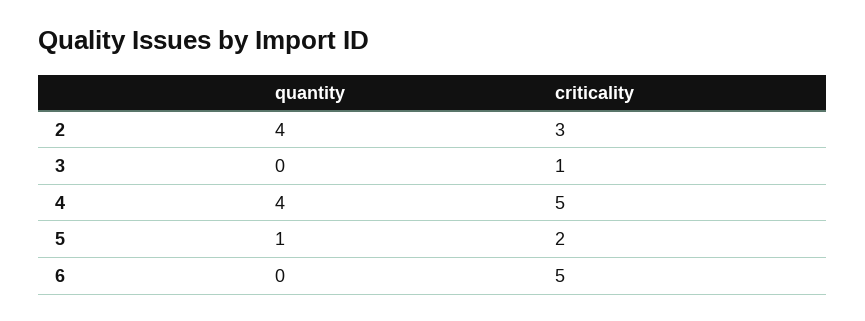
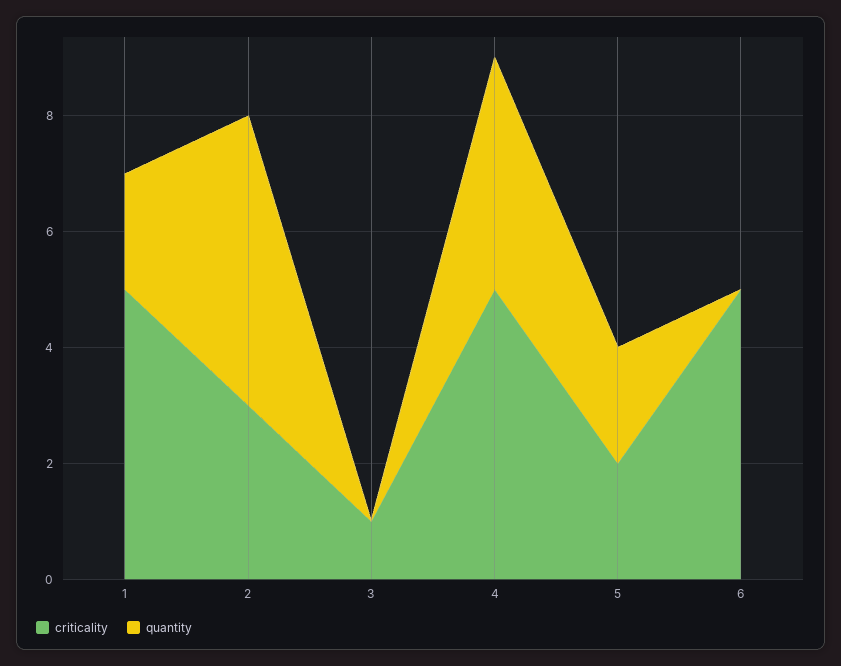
  {
    "quantity": {
-     "2": 4,
+     "2": 5,
      "3": 0,
      "4": 4,
-     "5": 1,
+     "5": 2,
-     "6": 0
+     "6": 0,
+     "1": 2
    },
    "criticality": {
      "2": 3,
      "3": 1,
      "4": 5,
      "5": 2,
-     "6": 5
+     "6": 5,
+     "1": 5
    }
  }

